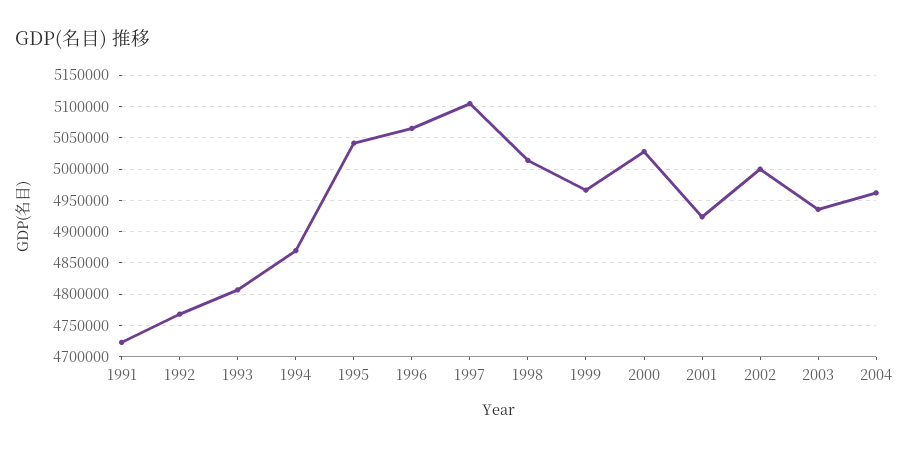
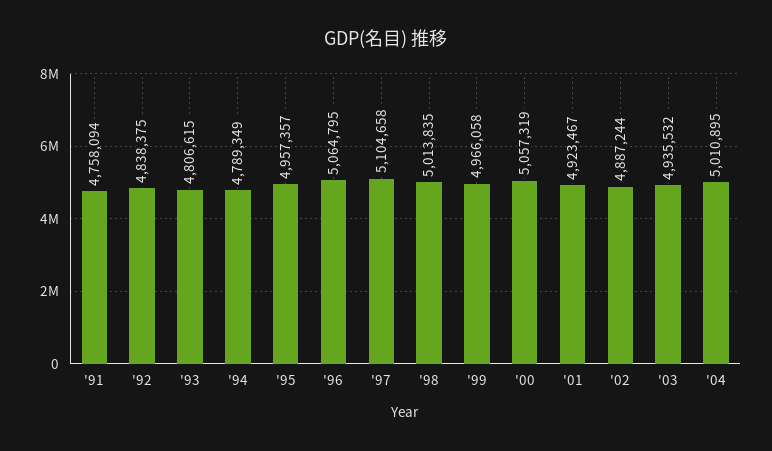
  {
-   "1991": 4720000,
+   "1991": 4758094,
-   "1992": 4770000,
+   "1992": 4838375,
    "1993": 4806615,
-   "1994": 4870000,
+   "1994": 4789349,
-   "1995": 5040000,
+   "1995": 4957357,
    "1996": 5064795,
    "1997": 5104658,
    "1998": 5013835,
    "1999": 4966058,
-   "2000": 5030000,
+   "2000": 5057319,
    "2001": 4923467,
-   "2002": 5000000,
+   "2002": 4887244,
    "2003": 4935532,
-   "2004": 4960000
+   "2004": 5010895
  }

